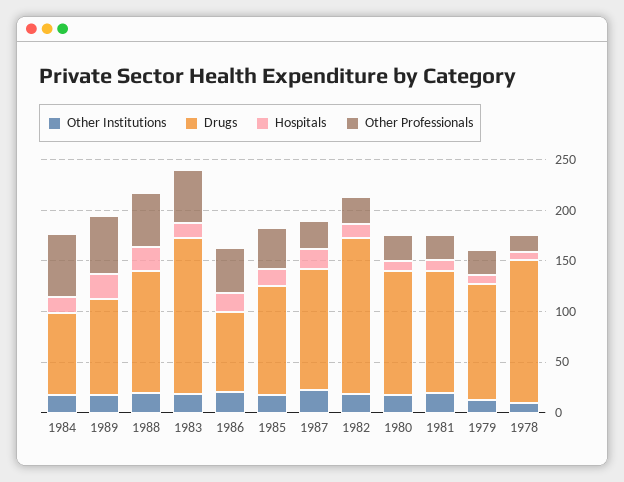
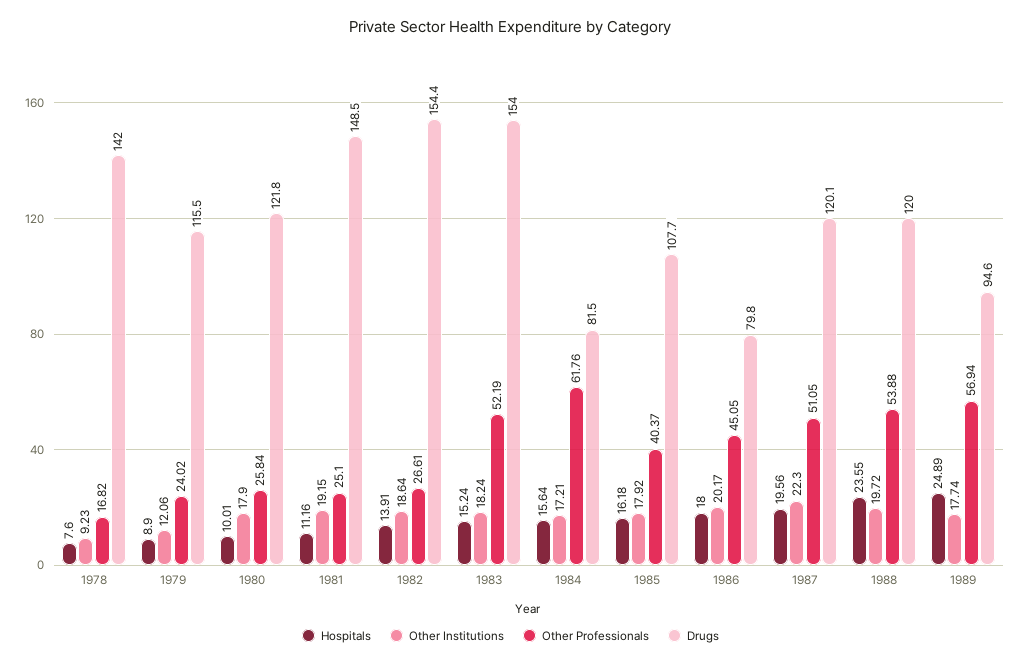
  {
    "Other Institutions": {
      "1984": 17.21,
      "1989": 17.74,
      "1988": 19.72,
      "1983": 18.24,
      "1986": 20.17,
      "1985": 17.92,
      "1987": 22.3,
      "1982": 18.64,
      "1980": 17.9,
      "1981": 19.15,
      "1979": 12.06,
      "1978": 9.23
    },
    "Drugs": {
      "1984": 81.5,
      "1989": 94.6,
      "1988": 120,
      "1983": 154,
      "1986": 79.8,
      "1985": 107.7,
      "1987": 120.1,
      "1982": 154.4,
      "1980": 121.8,
-     "1981": 120,
+     "1981": 148.5,
      "1979": 115.5,
      "1978": 142
    },
    "Hospitals": {
      "1984": 15.64,
      "1989": 24.89,
      "1988": 23.55,
      "1983": 15.24,
      "1986": 18,
      "1985": 16.18,
      "1987": 19.56,
      "1982": 13.91,
      "1980": 10.01,
      "1981": 11.16,
      "1979": 8.9,
      "1978": 7.6
    },
    "Other Professionals": {
      "1984": 61.76,
      "1989": 56.94,
      "1988": 53.88,
      "1983": 52.19,
      "1986": 45.05,
      "1985": 40.37,
-     "1987": 30,
+     "1987": 51.05,
      "1982": 26.61,
      "1980": 25.84,
      "1981": 25.1,
      "1979": 24.02,
      "1978": 16.82
    }
  }

